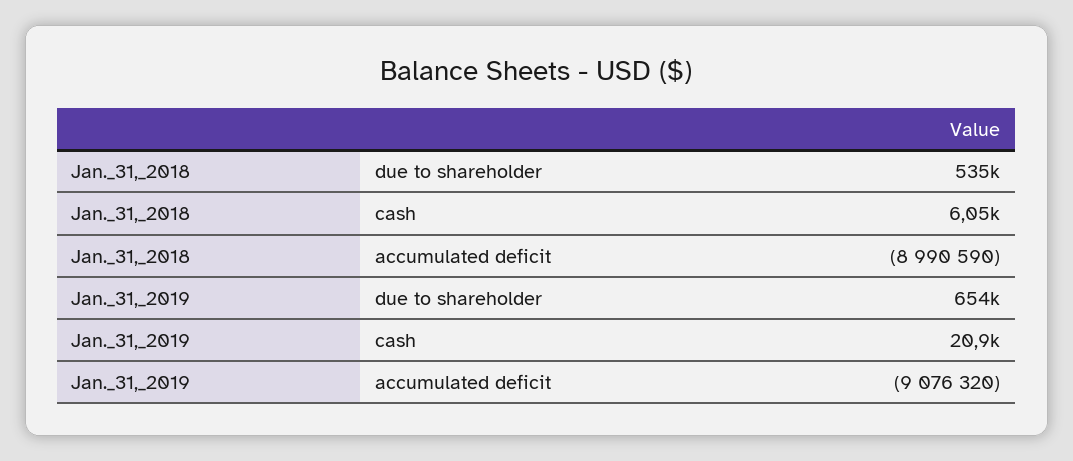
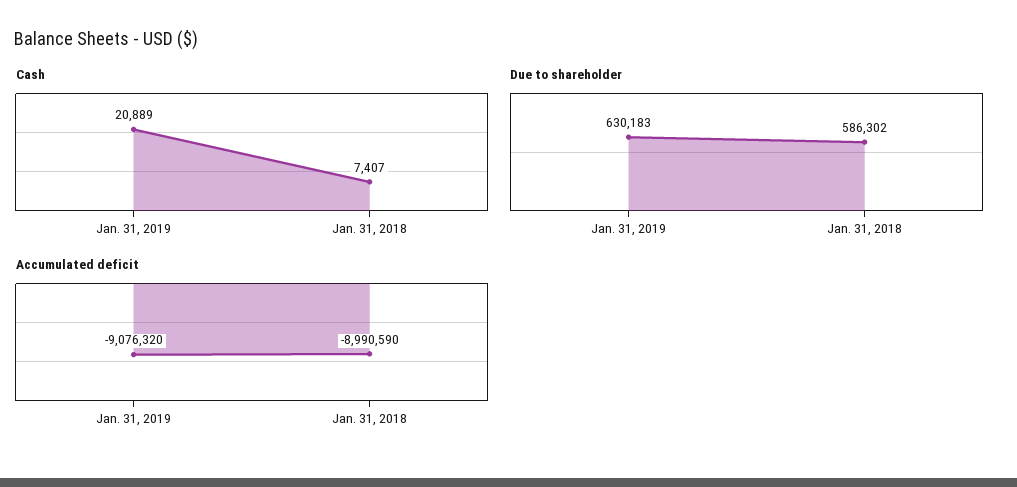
  {
    "due to shareholder": {
-     "Jan._31,_2018": 535000,
+     "Jan._31,_2018": 586302,
-     "Jan._31,_2019": 654000
+     "Jan._31,_2019": 630183
    },
    "cash": {
-     "Jan._31,_2018": 6050,
+     "Jan._31,_2018": 7407,
      "Jan._31,_2019": 20889
    },
    "accumulated deficit": {
      "Jan._31,_2018": -8990590,
      "Jan._31,_2019": -9076320
    }
  }

